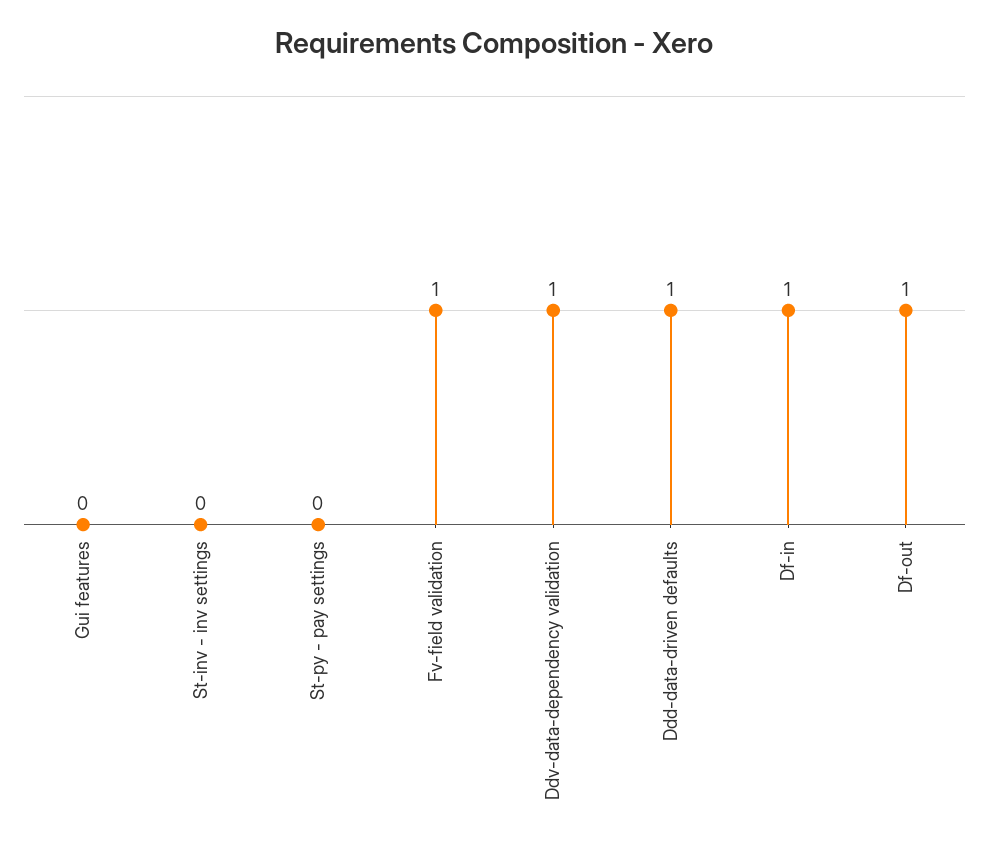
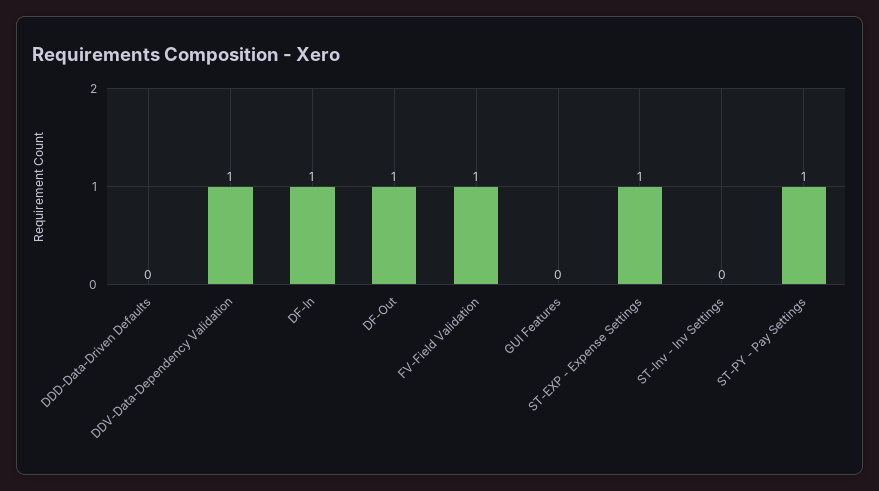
  {
    "Gui features": 0,
    "St-inv - inv settings": 0,
-   "St-py - pay settings": 0,
+   "St-py - pay settings": 1,
    "Fv-field validation": 1,
    "Ddv-data-dependency validation": 1,
-   "Ddd-data-driven defaults": 1,
+   "Ddd-data-driven defaults": 0,
    "Df-in": 1,
-   "Df-out": 1
+   "Df-out": 1,
+   "ST-EXP - Expense Settings": 1
  }

